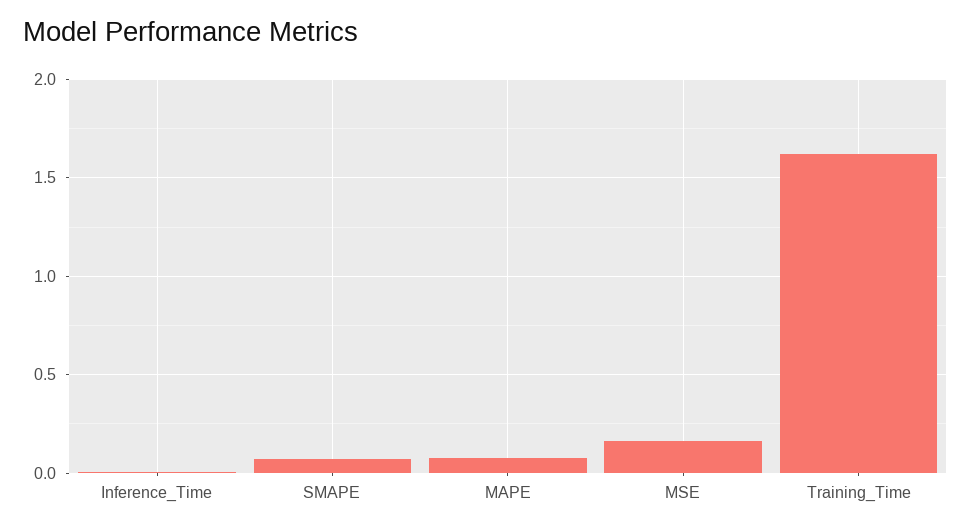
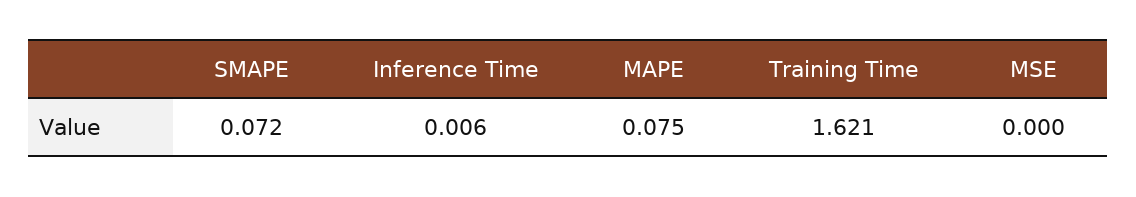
  {
    "Inference_Time": 0.006,
    "SMAPE": 0.072,
    "MAPE": 0.075,
-   "MSE": 0.15,
+   "MSE": 0,
    "Training_Time": 1.621
  }

